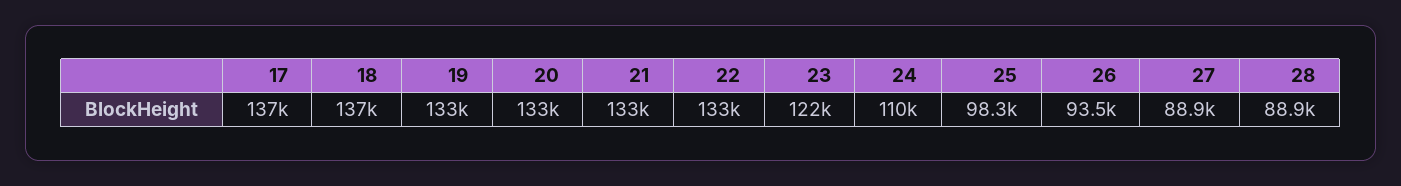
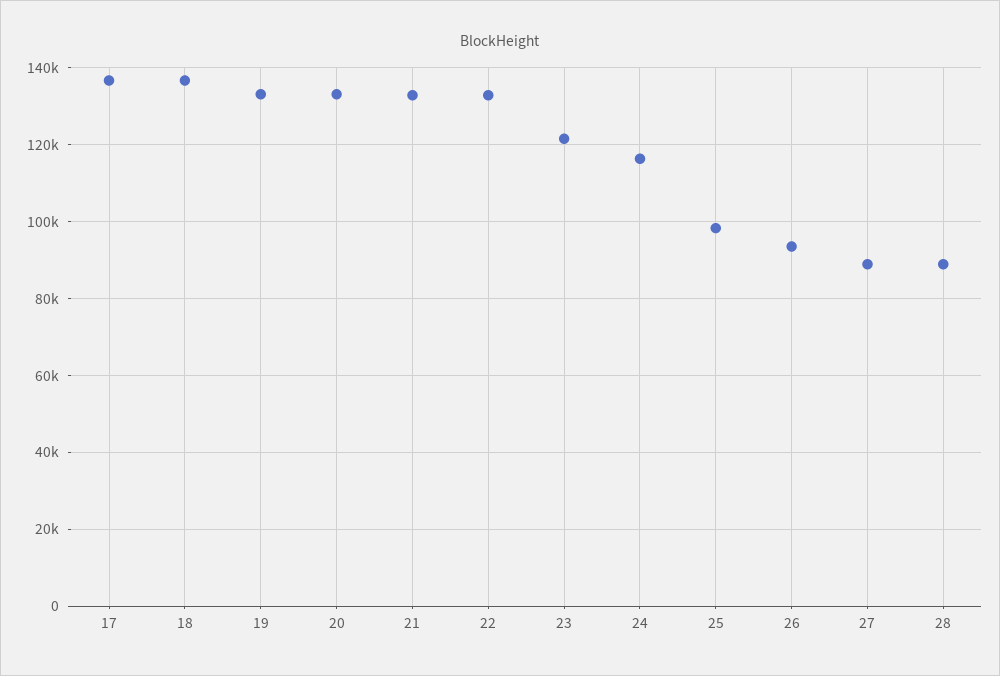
  {
    "17": 137000,
    "18": 137000,
    "19": 133000,
    "20": 133000,
    "21": 133000,
    "22": 133000,
    "23": 122000,
-   "24": 110000,
+   "24": 116000,
    "25": 98300,
    "26": 93500,
    "27": 88900,
    "28": 88900
  }

